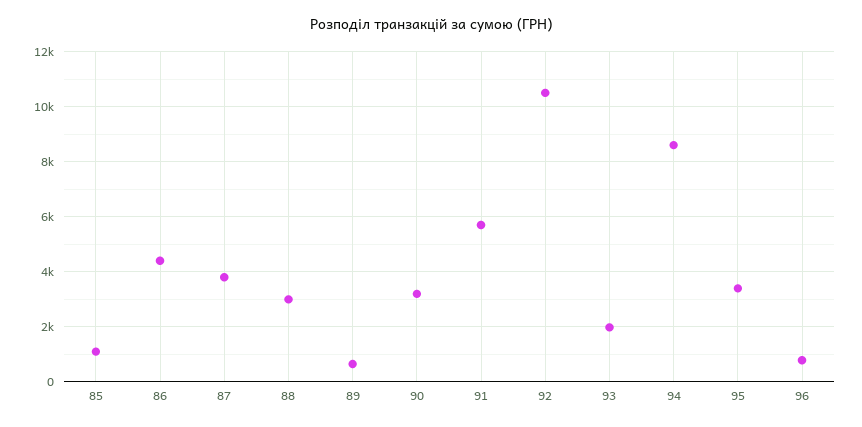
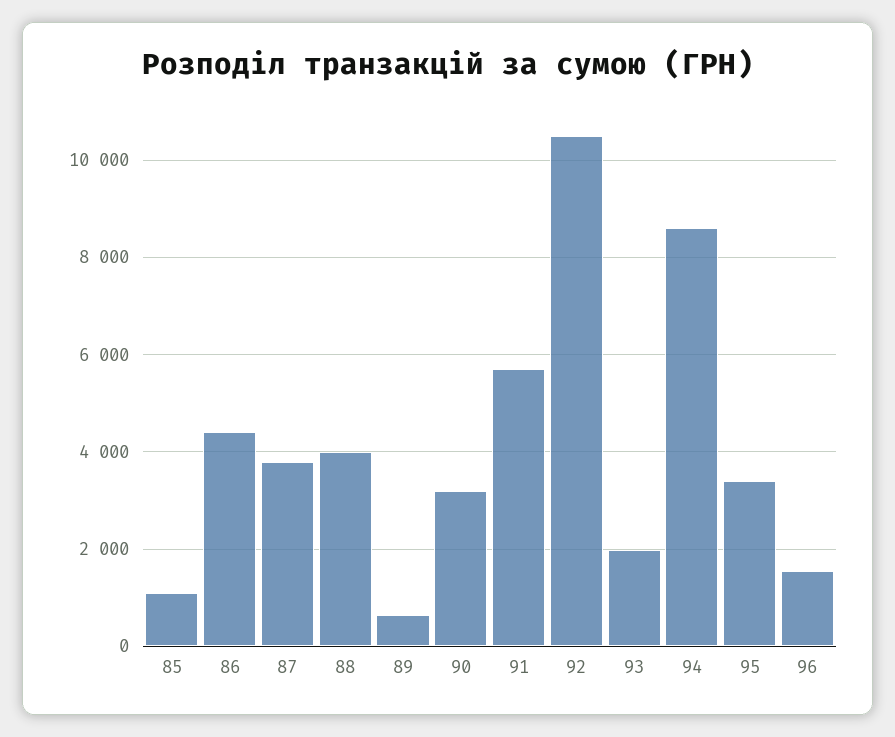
  {
    "85": 1200,
    "86": 4400,
    "87": 3800,
-   "88": 3000,
+   "88": 4000,
    "89": 600,
    "90": 3200,
    "91": 5800,
    "92": 10600,
    "93": 2000,
    "94": 8600,
    "95": 3400,
-   "96": 750
+   "96": 1600
  }

